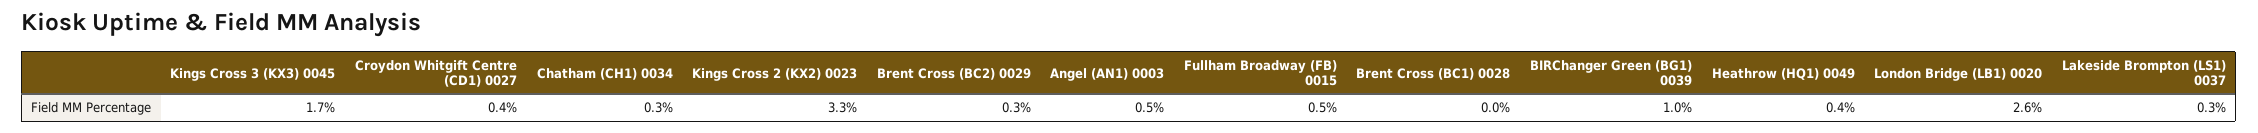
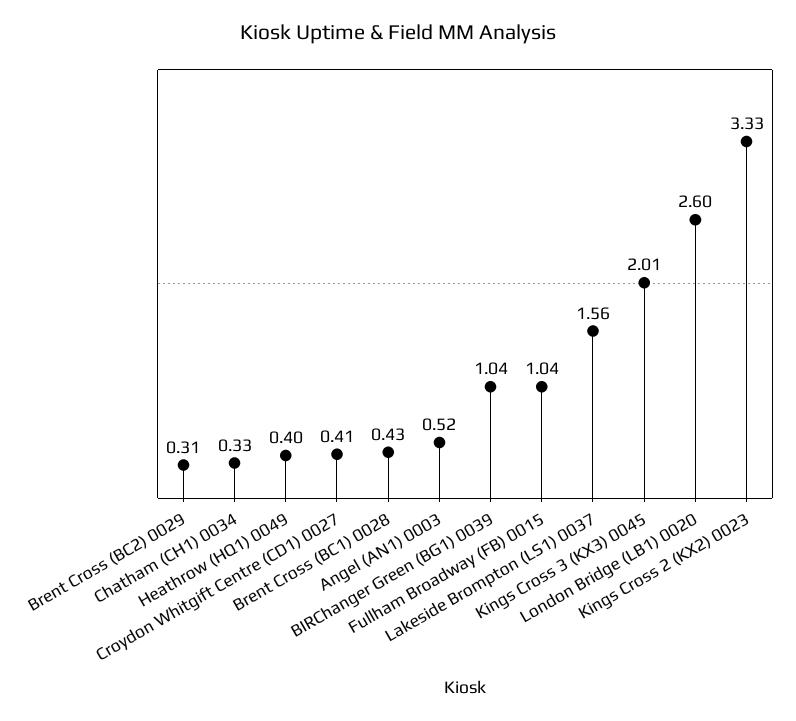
  {
-   "Kings Cross 3 (KX3) 0045": 1.7,
+   "Kings Cross 3 (KX3) 0045": 2.01,
    "Croydon Whitgift Centre (CD1) 0027": 0.41,
    "Chatham (CH1) 0034": 0.33,
    "Kings Cross 2 (KX2) 0023": 3.33,
    "Brent Cross (BC2) 0029": 0.31,
    "Angel (AN1) 0003": 0.52,
-   "Fullham Broadway (FB) 0015": 0.5,
+   "Fullham Broadway (FB) 0015": 1.04,
-   "Brent Cross (BC1) 0028": 0,
+   "Brent Cross (BC1) 0028": 0.43,
    "BIRChanger Green (BG1) 0039": 1.04,
    "Heathrow (HQ1) 0049": 0.4,
    "London Bridge (LB1) 0020": 2.6,
-   "Lakeside Brompton (LS1) 0037": 0.3
+   "Lakeside Brompton (LS1) 0037": 1.56
  }

